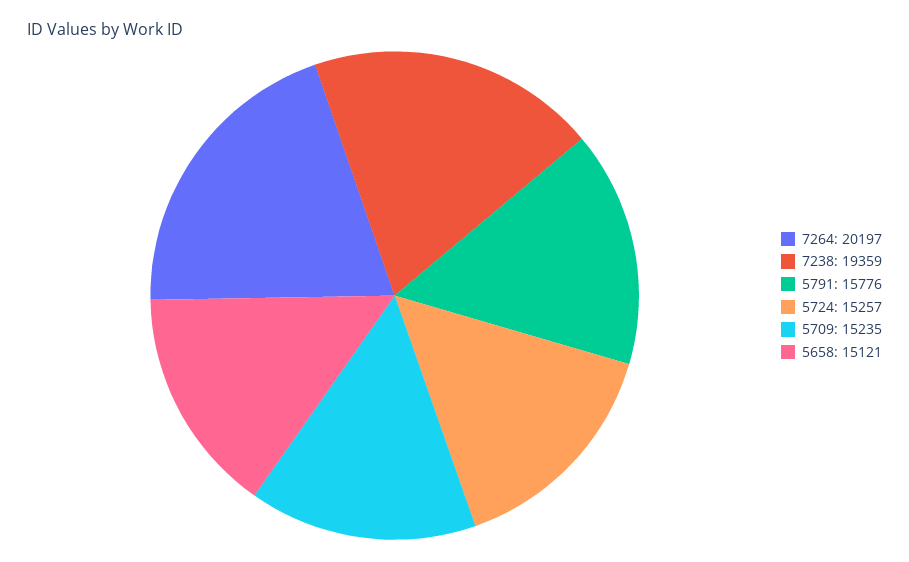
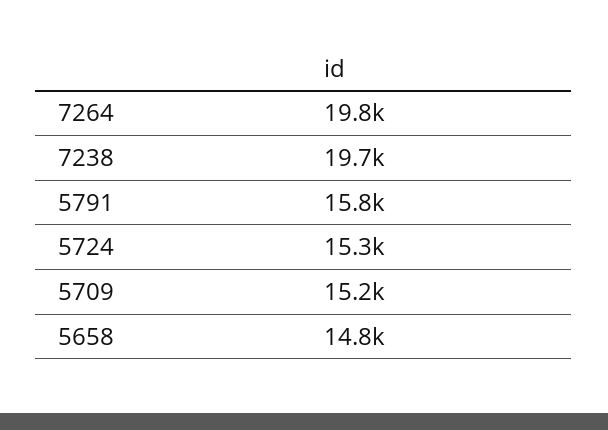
  {
-   "7264": 20197,
+   "7264": 19800,
-   "7238": 19359,
+   "7238": 19700,
    "5791": 15776,
    "5724": 15257,
    "5709": 15235,
-   "5658": 15121
+   "5658": 14800
  }

